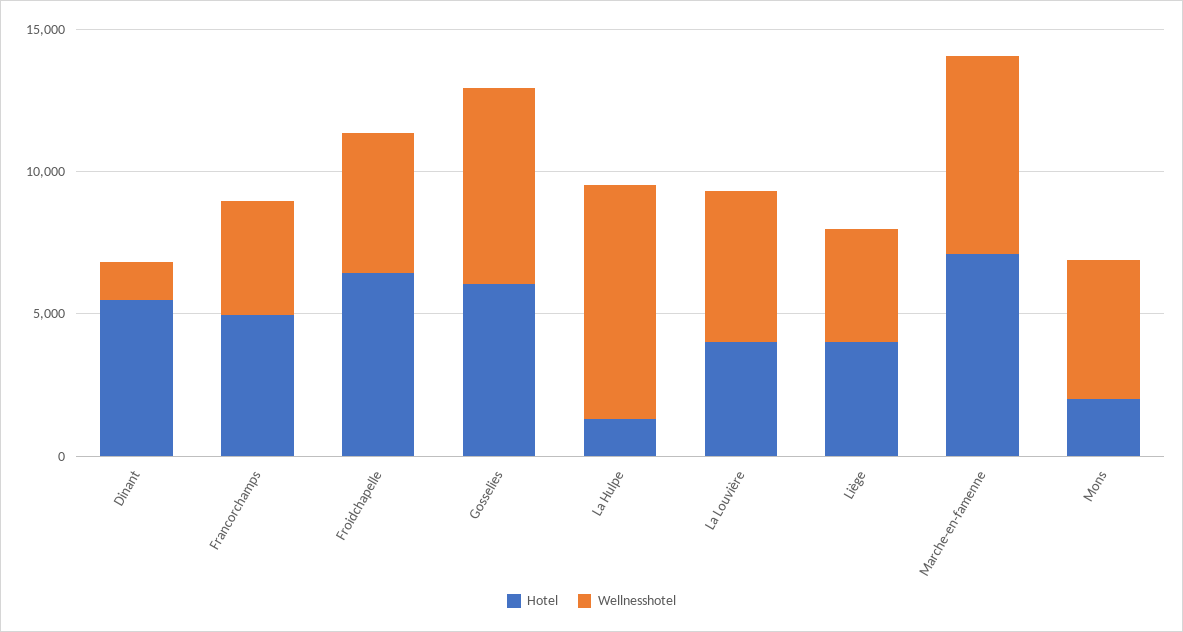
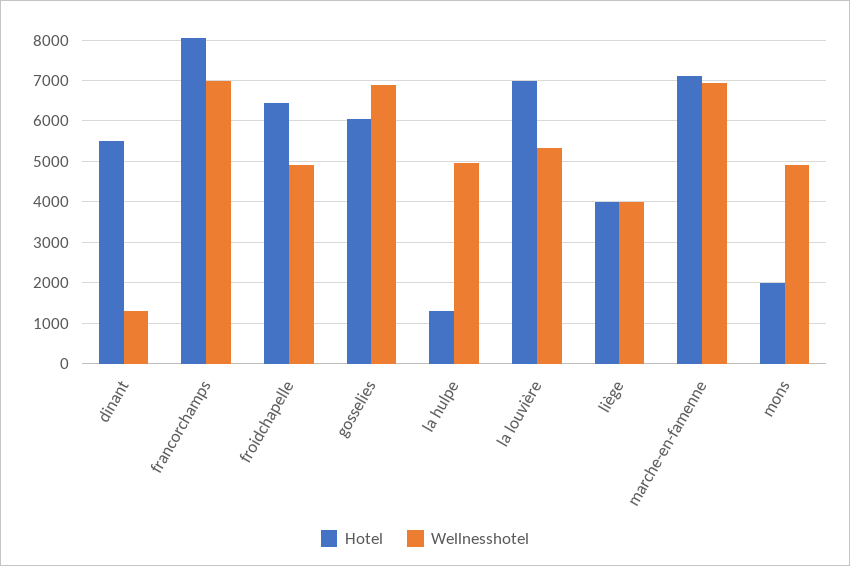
  {
    "Hotel": {
      "Dinant": 5600,
-     "Francorchamps": 5000,
+     "Francorchamps": 8000,
      "Froidchapelle": 6400,
      "Gosselies": 6000,
      "La Hulpe": 1400,
-     "La Louvière": 4000,
+     "La Louvière": 7000,
      "Liège": 4000,
      "Marche-en-famenne": 7200,
      "Mons": 2000
    },
    "Wellnesshotel": {
      "Dinant": 1400,
-     "Francorchamps": 4000,
+     "Francorchamps": 7000,
      "Froidchapelle": 5000,
      "Gosselies": 7000,
-     "La Hulpe": 8000,
+     "La Hulpe": 5000,
      "La Louvière": 5400,
      "Liège": 4000,
      "Marche-en-famenne": 7000,
      "Mons": 5000
    }
  }

